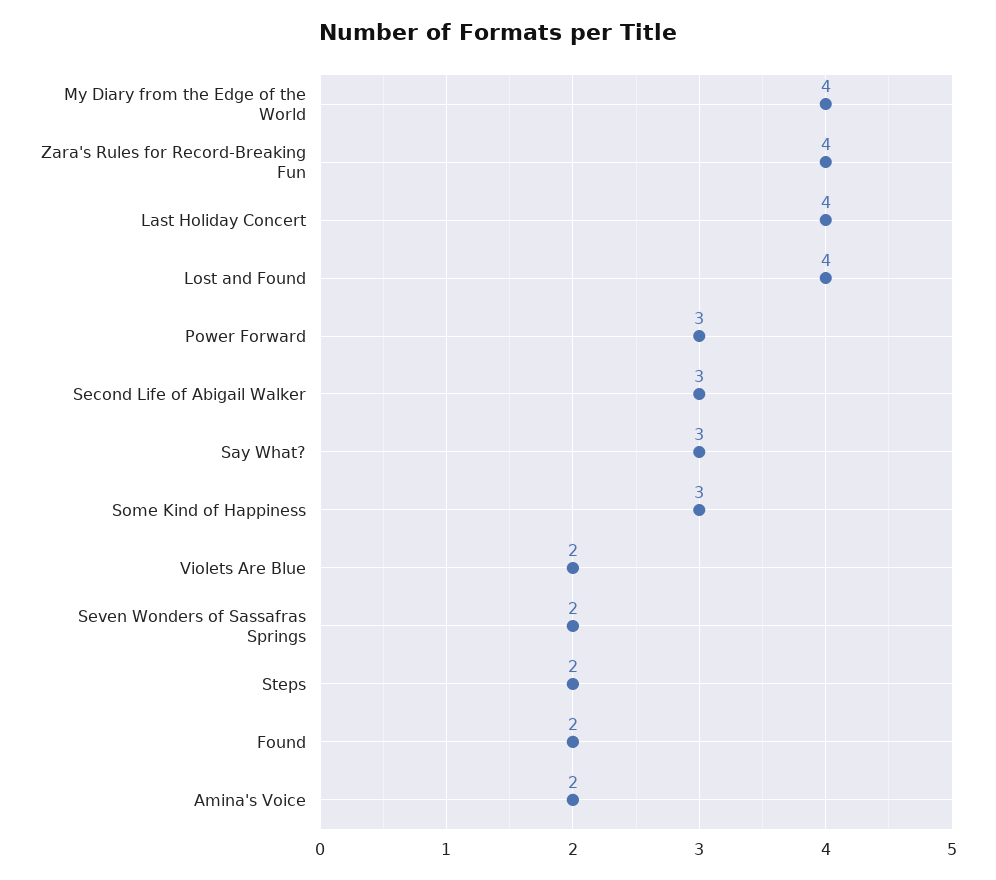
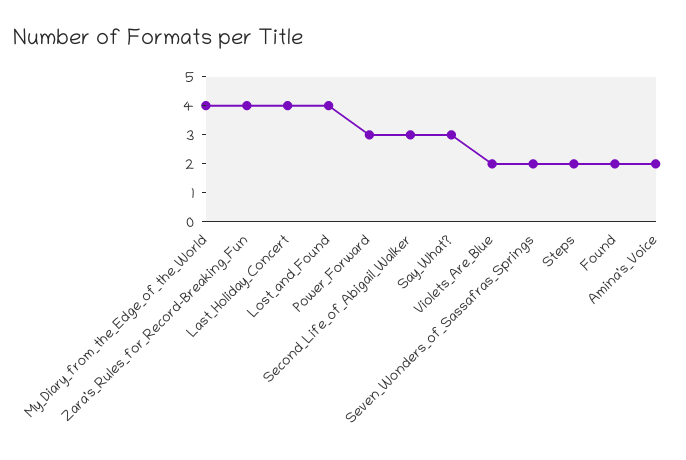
  {
    "My Diary from the Edge of the World": 4,
    "Zara's Rules for Record-Breaking Fun": 4,
    "Last Holiday Concert": 4,
    "Lost and Found": 4,
    "Power Forward": 3,
    "Second Life of Abigail Walker": 3,
    "Say What?": 3,
-   "Some Kind of Happiness": 3,
    "Violets Are Blue": 2,
    "Seven Wonders of Sassafras Springs": 2,
    "Steps": 2,
    "Found": 2,
    "Amina's Voice": 2
  }

